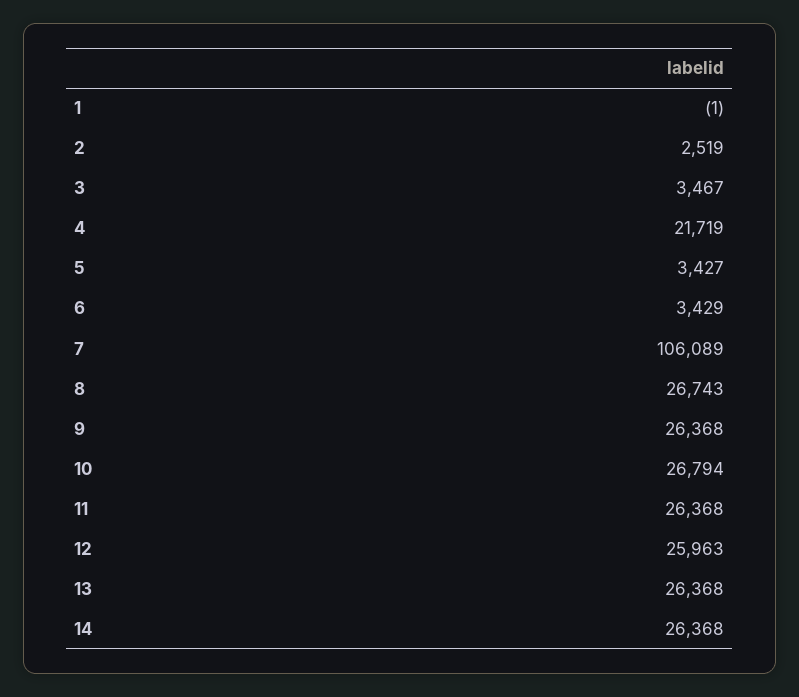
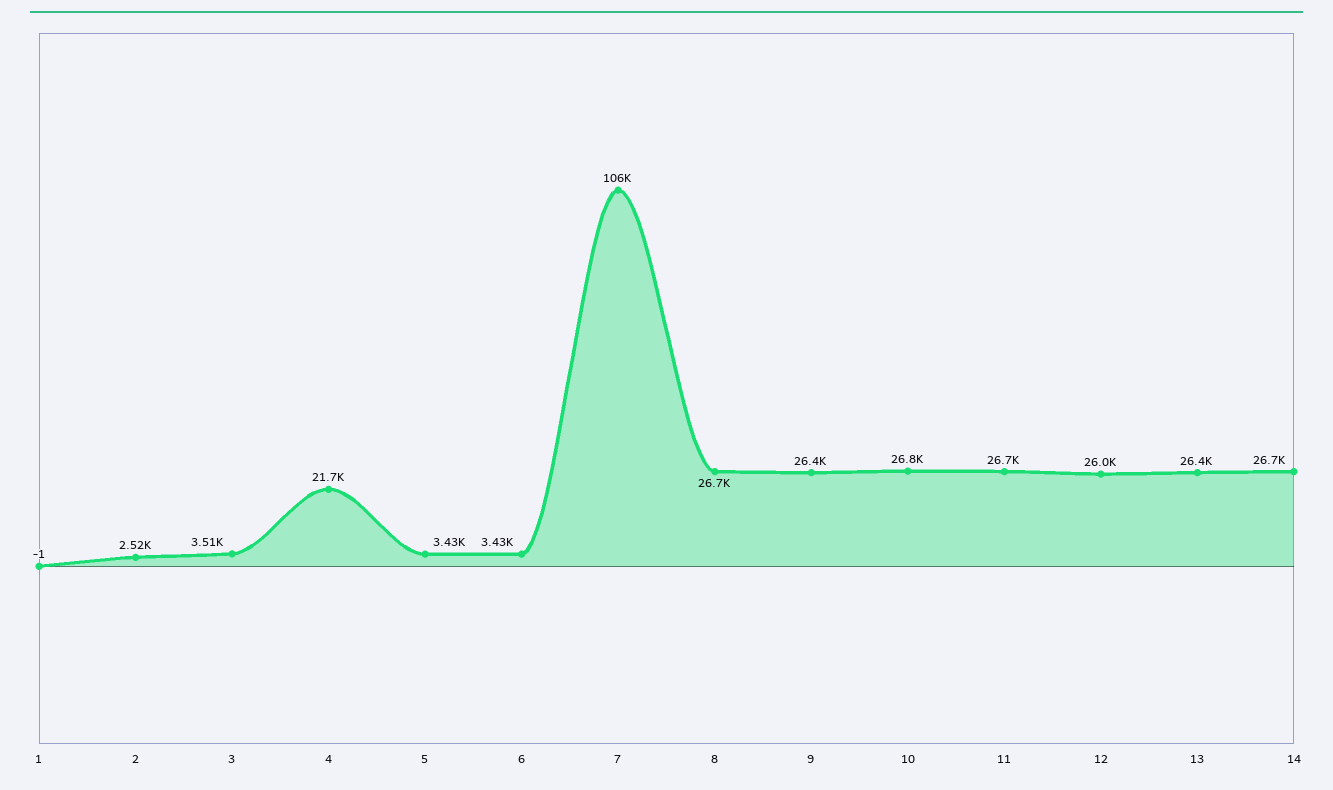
  {
    "1": -1,
    "2": 2519,
-   "3": 3467,
+   "3": 3510,
    "4": 21719,
    "5": 3427,
    "6": 3429,
    "7": 106089,
    "8": 26743,
    "9": 26368,
    "10": 26794,
-   "11": 26368,
+   "11": 26700,
    "12": 25963,
    "13": 26368,
-   "14": 26368
+   "14": 26700
  }

